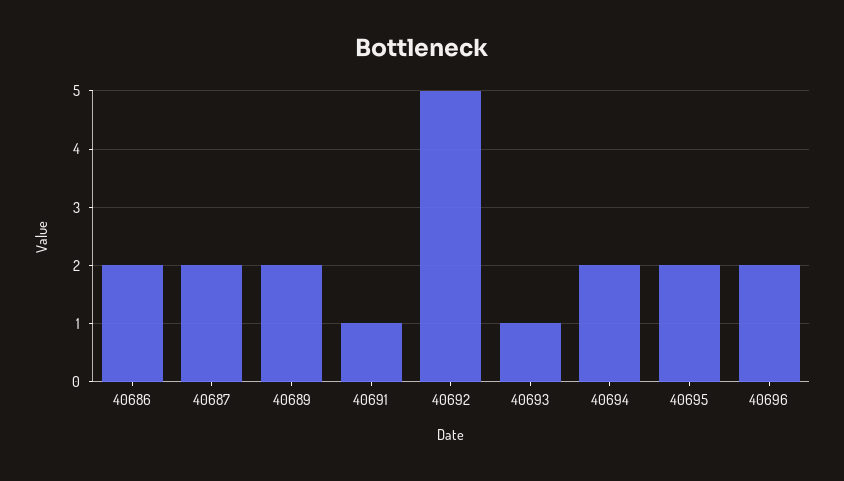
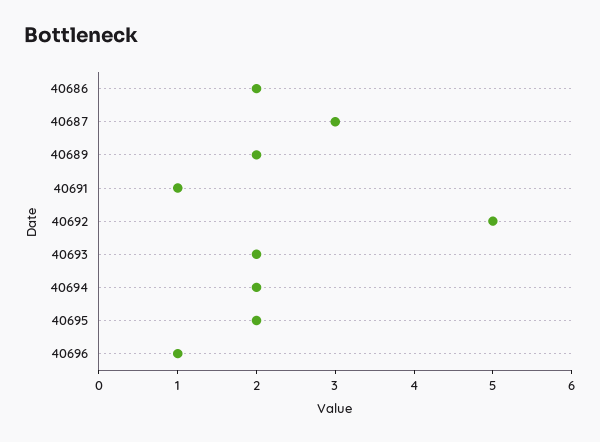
  {
    "40686": 2,
-   "40687": 2,
+   "40687": 3,
    "40689": 2,
    "40691": 1,
    "40692": 5,
-   "40693": 1,
+   "40693": 2,
    "40694": 2,
    "40695": 2,
-   "40696": 2
+   "40696": 1
  }

